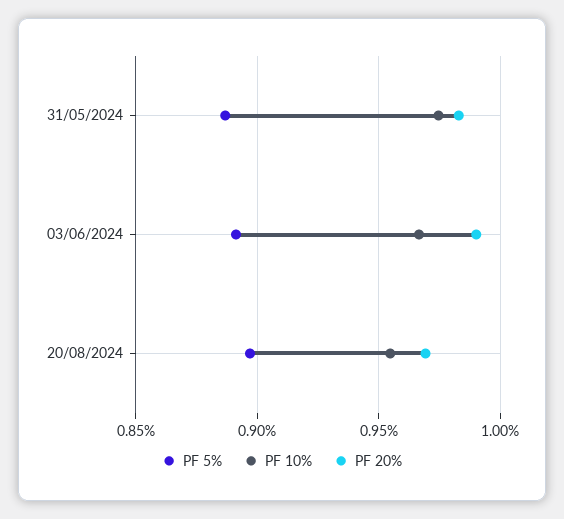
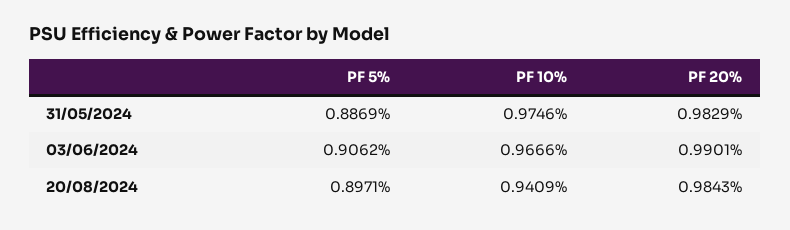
  {
    "PF 5%": {
      "31/05/2024": 0.8869,
-     "03/06/2024": 0.89,
+     "03/06/2024": 0.9062,
      "20/08/2024": 0.8971
    },
    "PF 10%": {
      "31/05/2024": 0.9746,
      "03/06/2024": 0.9666,
-     "20/08/2024": 0.955
+     "20/08/2024": 0.9409
    },
    "PF 20%": {
      "31/05/2024": 0.9829,
      "03/06/2024": 0.9901,
-     "20/08/2024": 0.97
+     "20/08/2024": 0.9843
    }
  }

